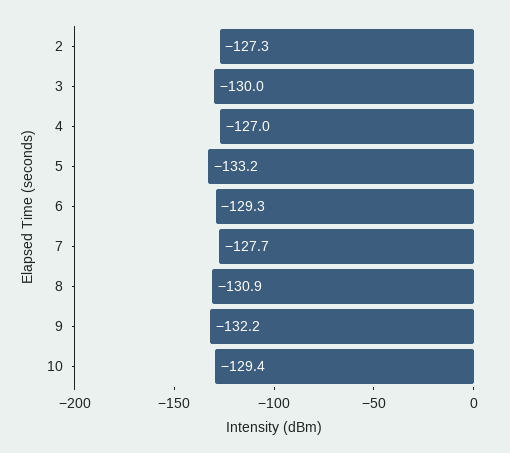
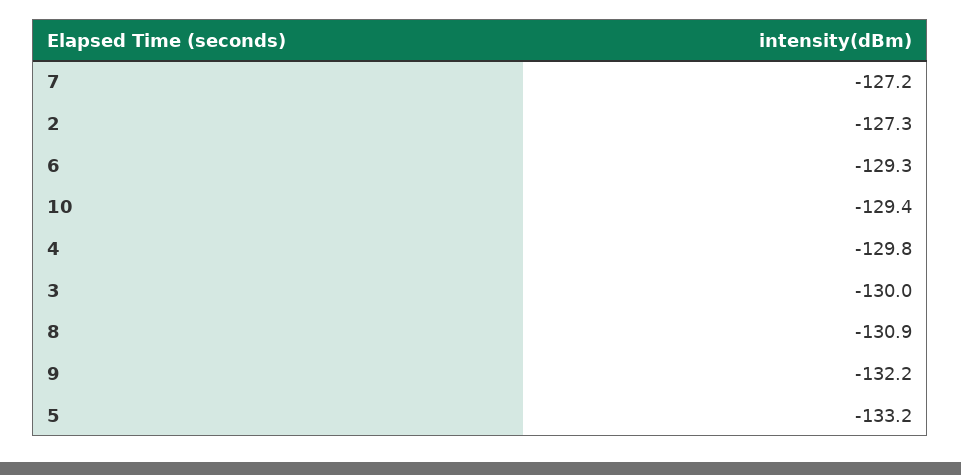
  {
    "2": -127.3,
    "3": -130,
-   "4": -127,
+   "4": -129.8,
    "5": -133.2,
    "6": -129.3,
-   "7": -127.7,
+   "7": -127.2,
    "8": -130.9,
    "9": -132.2,
    "10": -129.4
  }

